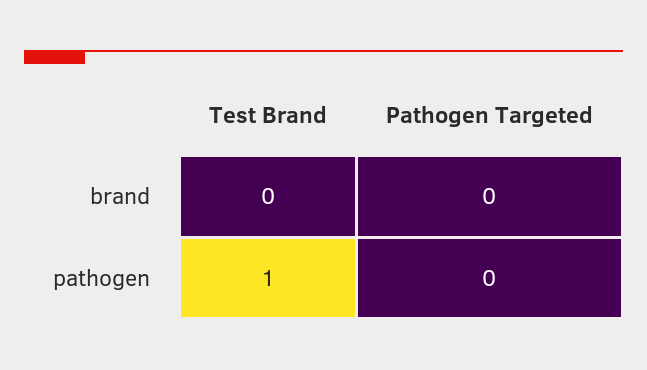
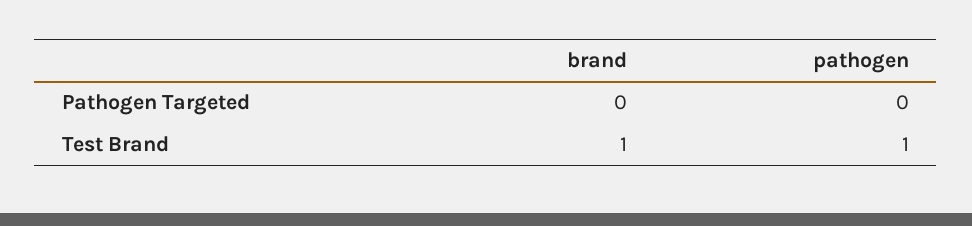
  {
    "Test Brand": {
-     "brand": 0,
+     "brand": 1,
      "pathogen": 1
    },
    "Pathogen Targeted": {
      "brand": 0,
      "pathogen": 0
    }
  }

